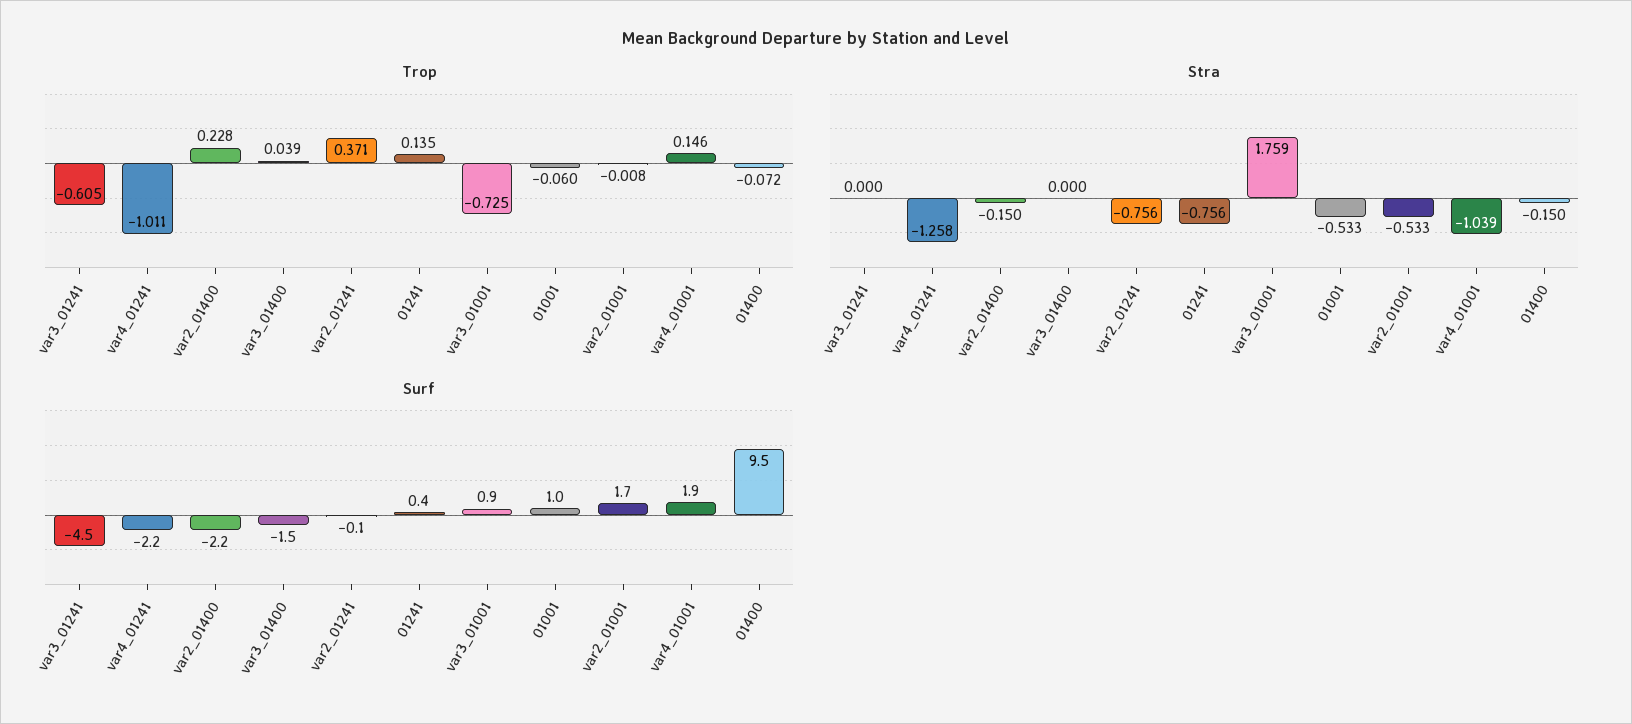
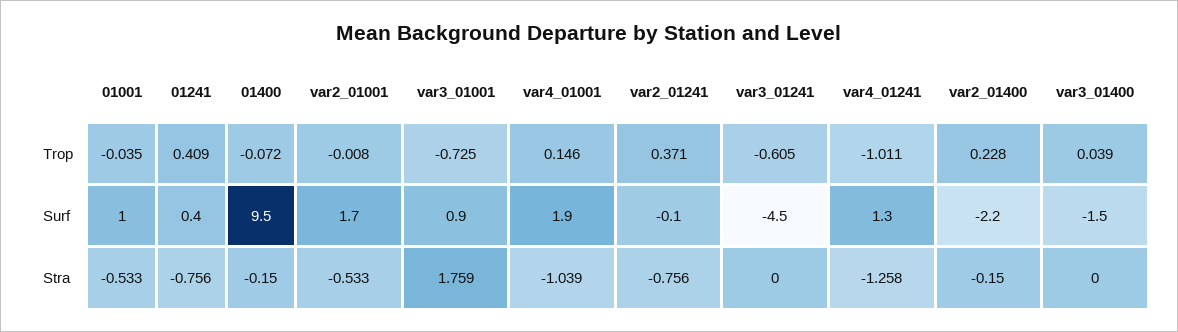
  {
    "Trop": {
      "var3_01241": -0.605,
      "var4_01241": -1.011,
      "var2_01400": 0.228,
      "var3_01400": 0.039,
      "var2_01241": 0.371,
-     "01241": 0.135,
+     "01241": 0.409,
      "var3_01001": -0.725,
-     "01001": -0.06,
+     "01001": -0.035,
      "var2_01001": -0.008,
      "var4_01001": 0.146,
      "01400": -0.072
    },
    "Stra": {
      "var3_01241": 0,
      "var4_01241": -1.258,
      "var2_01400": -0.15,
      "var3_01400": 0,
      "var2_01241": -0.756,
      "01241": -0.756,
      "var3_01001": 1.759,
      "01001": -0.533,
      "var2_01001": -0.533,
      "var4_01001": -1.039,
      "01400": -0.15
    },
    "Surf": {
      "var3_01241": -4.5,
-     "var4_01241": -2.2,
+     "var4_01241": 1.3,
      "var2_01400": -2.2,
      "var3_01400": -1.5,
      "var2_01241": -0.1,
      "01241": 0.4,
      "var3_01001": 0.9,
      "01001": 1,
      "var2_01001": 1.7,
      "var4_01001": 1.9,
      "01400": 9.5
    }
  }

